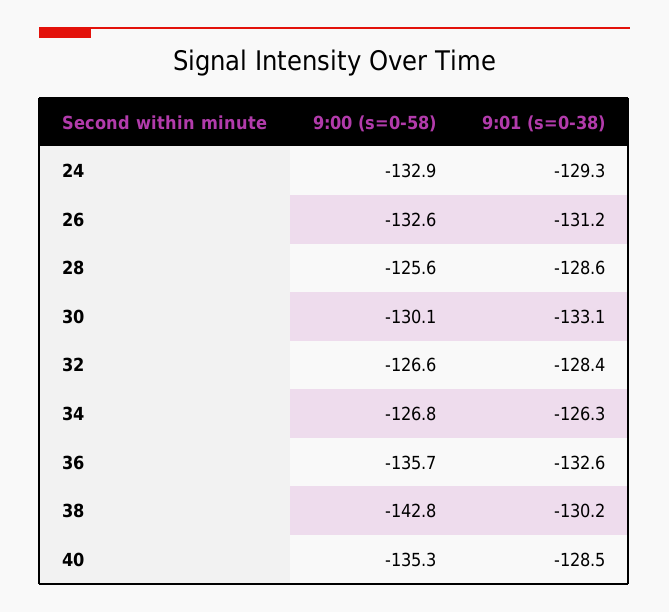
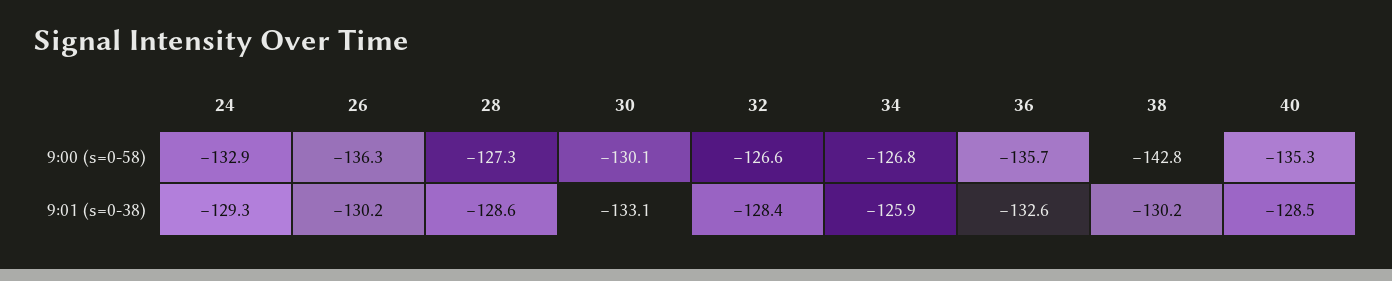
  {
    "9:00 (s=0-58)": {
      "24": -132.9,
-     "26": -132.6,
+     "26": -136.3,
-     "28": -125.6,
+     "28": -127.3,
      "30": -130.1,
      "32": -126.6,
      "34": -126.8,
      "36": -135.7,
      "38": -142.8,
      "40": -135.3
    },
    "9:01 (s=0-38)": {
      "24": -129.3,
-     "26": -131.2,
+     "26": -130.2,
      "28": -128.6,
      "30": -133.1,
      "32": -128.4,
-     "34": -126.3,
+     "34": -125.9,
      "36": -132.6,
      "38": -130.2,
      "40": -128.5
    }
  }

